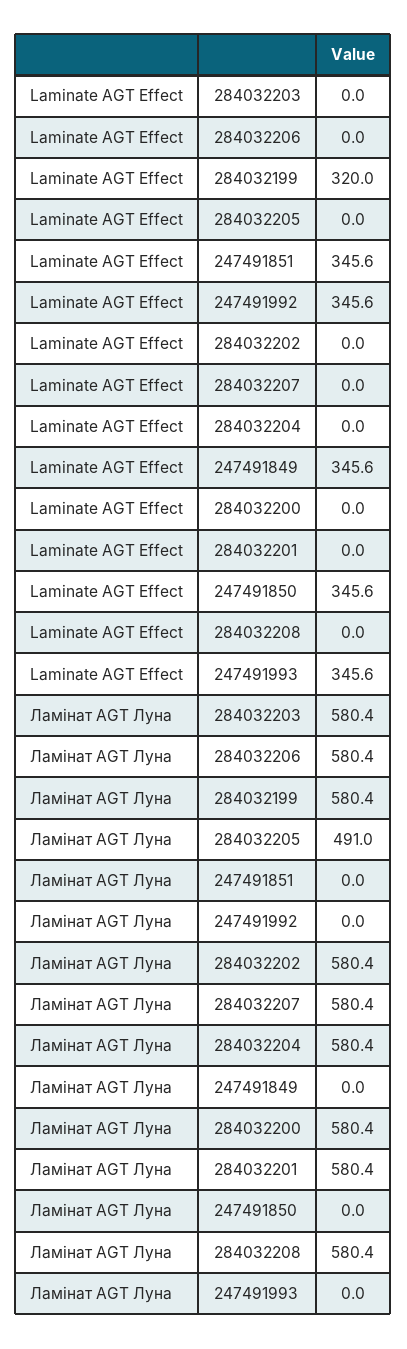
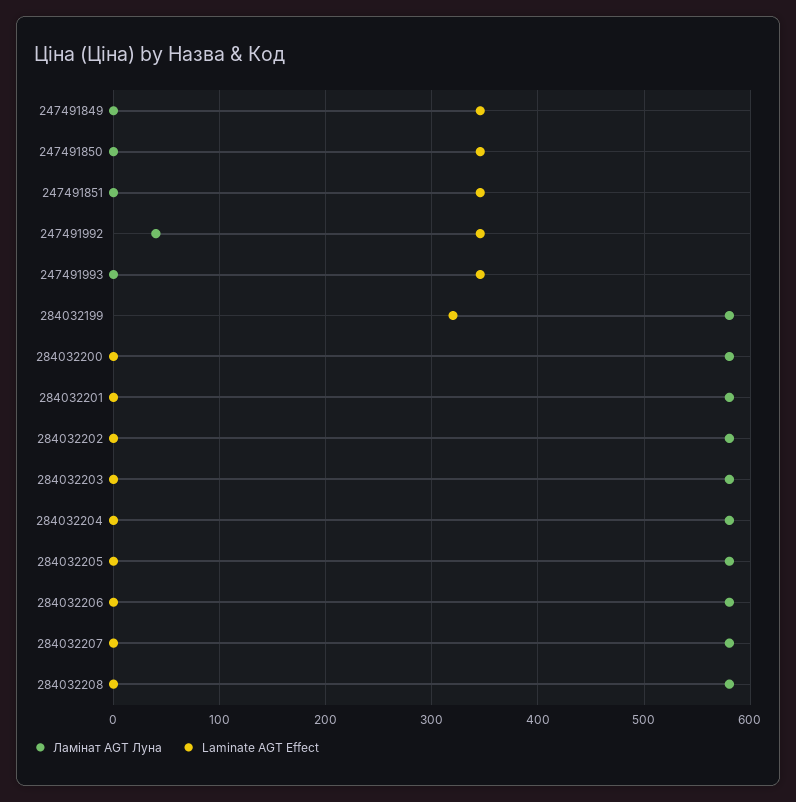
  {
    "Laminate AGT Effect": {
      "284032203": 0,
      "284032206": 0,
      "284032199": 320,
      "284032205": 0,
      "247491851": 345.6,
      "247491992": 345.6,
      "284032202": 0,
      "284032207": 0,
      "284032204": 0,
      "247491849": 345.6,
      "284032200": 0,
      "284032201": 0,
      "247491850": 345.6,
      "284032208": 0,
      "247491993": 345.6
    },
    "Ламінат AGT Луна": {
      "284032203": 580.4,
      "284032206": 580.4,
      "284032199": 580.4,
-     "284032205": 491,
+     "284032205": 580,
      "247491851": 0,
-     "247491992": 0,
+     "247491992": 40,
      "284032202": 580.4,
      "284032207": 580.4,
      "284032204": 580.4,
      "247491849": 0,
      "284032200": 580.4,
      "284032201": 580.4,
      "247491850": 0,
      "284032208": 580.4,
      "247491993": 0
    }
  }

